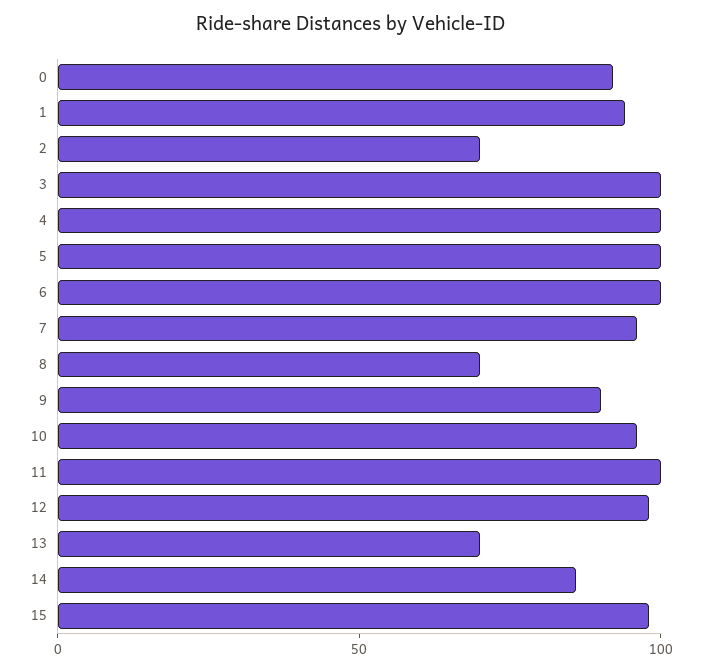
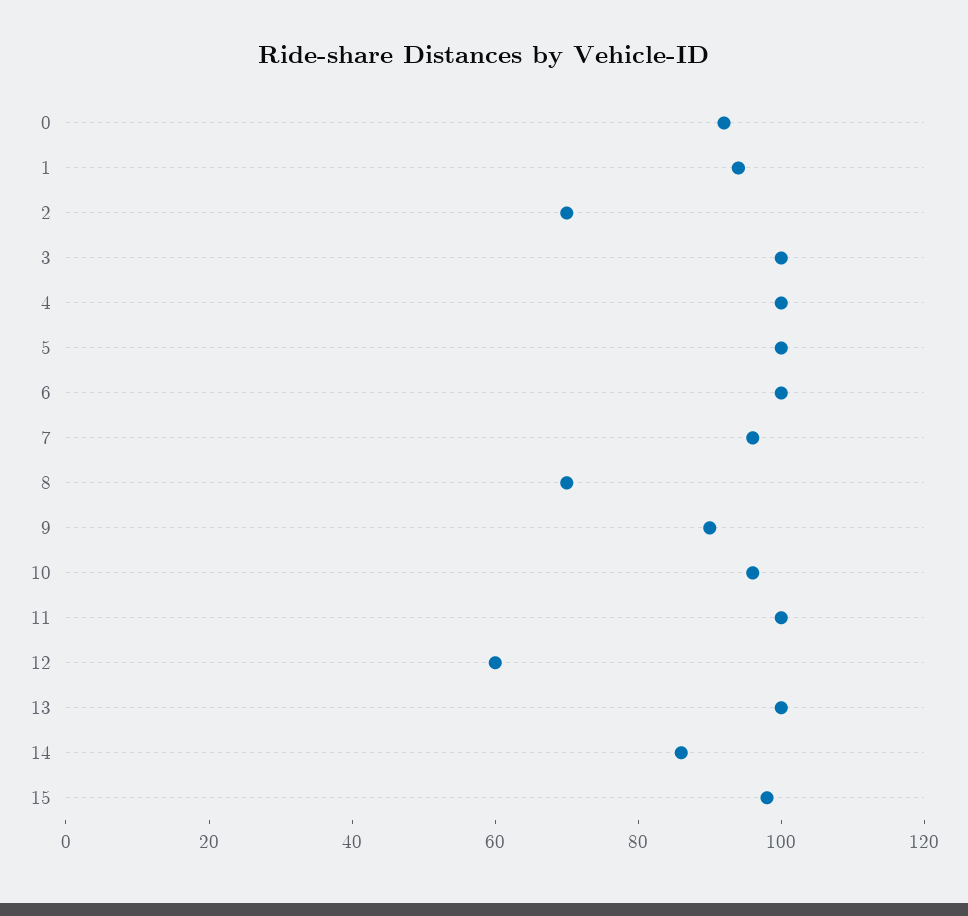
  {
    "0": 90,
    "1": 95,
    "2": 70,
    "3": 100,
    "4": 100,
    "5": 100,
    "6": 100,
    "7": 95,
    "8": 70,
    "9": 90,
    "10": 95,
    "11": 100,
-   "12": 100,
+   "12": 60,
-   "13": 70,
+   "13": 100,
    "14": 85,
    "15": 100
  }

